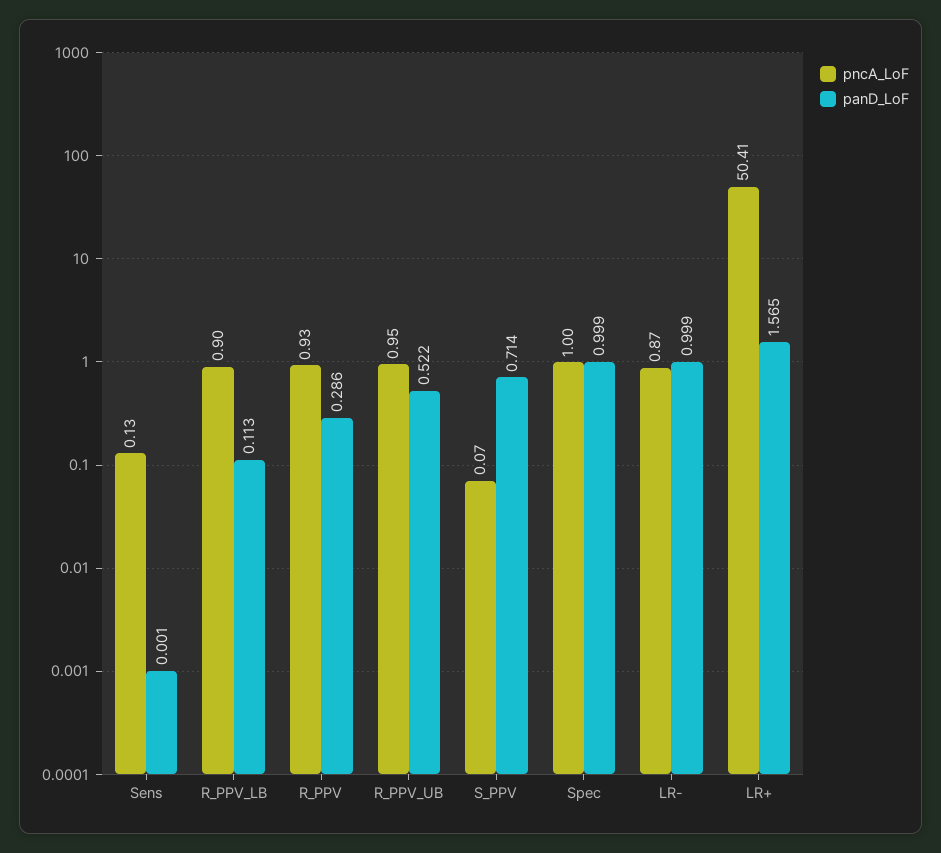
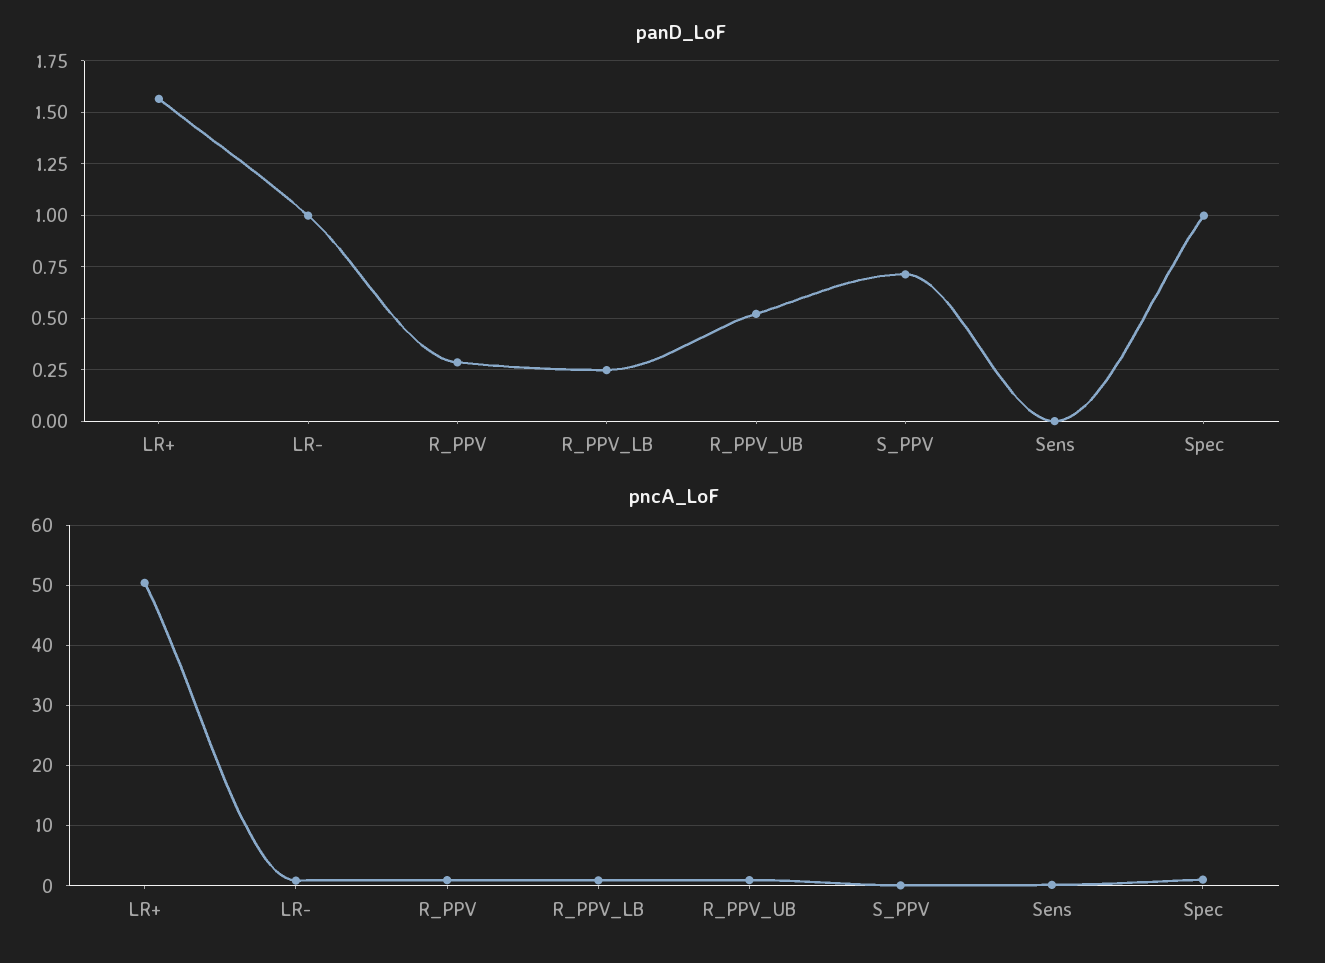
  {
    "pncA_LoF": {
      "Sens": 0.13,
      "R_PPV_LB": 0.9,
      "R_PPV": 0.93,
      "R_PPV_UB": 0.95,
      "S_PPV": 0.07,
      "Spec": 1,
      "LR-": 0.87,
      "LR+": 50.41
    },
    "panD_LoF": {
      "Sens": 0.001,
-     "R_PPV_LB": 0.113,
+     "R_PPV_LB": 0.25,
      "R_PPV": 0.286,
      "R_PPV_UB": 0.522,
      "S_PPV": 0.714,
      "Spec": 0.999,
      "LR-": 0.999,
      "LR+": 1.565
    }
  }

